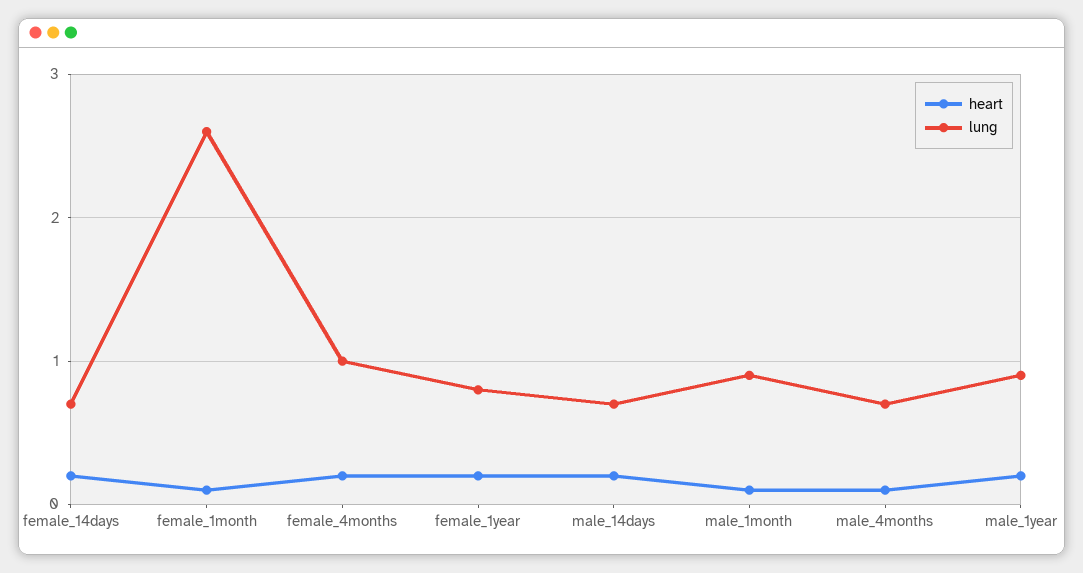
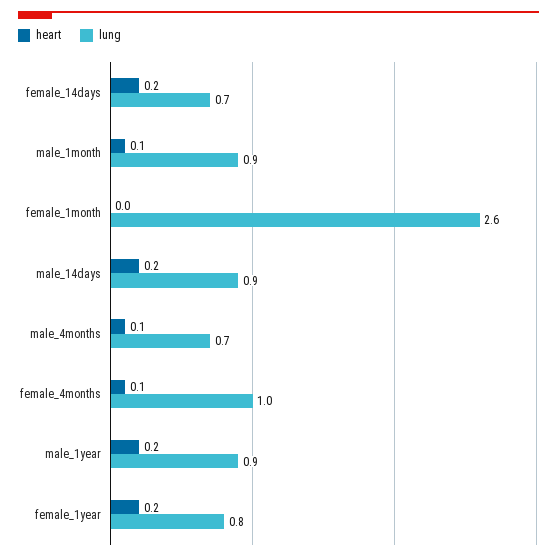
  {
    "heart": {
      "female_14days": 0.2,
-     "female_1month": 0.1,
+     "female_1month": 0,
-     "female_4months": 0.2,
+     "female_4months": 0.1,
      "female_1year": 0.2,
      "male_14days": 0.2,
      "male_1month": 0.1,
      "male_4months": 0.1,
      "male_1year": 0.2
    },
    "lung": {
      "female_14days": 0.7,
      "female_1month": 2.6,
      "female_4months": 1,
      "female_1year": 0.8,
-     "male_14days": 0.7,
+     "male_14days": 0.9,
      "male_1month": 0.9,
      "male_4months": 0.7,
      "male_1year": 0.9
    }
  }

